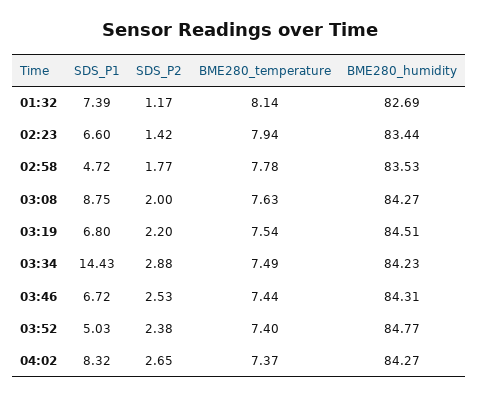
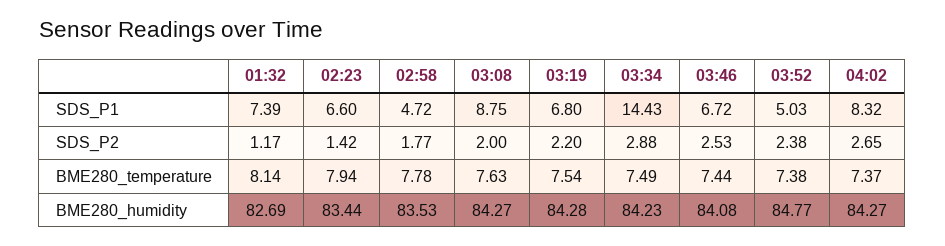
  {
    "SDS_P1": {
      "01:32": 7.39,
      "02:23": 6.6,
      "02:58": 4.72,
      "03:08": 8.75,
      "03:19": 6.8,
      "03:34": 14.43,
      "03:46": 6.72,
      "03:52": 5.03,
      "04:02": 8.32
    },
    "SDS_P2": {
      "01:32": 1.17,
      "02:23": 1.42,
      "02:58": 1.77,
      "03:08": 2,
      "03:19": 2.2,
      "03:34": 2.88,
      "03:46": 2.53,
      "03:52": 2.38,
      "04:02": 2.65
    },
    "BME280_temperature": {
      "01:32": 8.14,
      "02:23": 7.94,
      "02:58": 7.78,
      "03:08": 7.63,
      "03:19": 7.54,
      "03:34": 7.49,
      "03:46": 7.44,
-     "03:52": 7.4,
+     "03:52": 7.38,
      "04:02": 7.37
    },
    "BME280_humidity": {
      "01:32": 82.69,
      "02:23": 83.44,
      "02:58": 83.53,
      "03:08": 84.27,
-     "03:19": 84.51,
+     "03:19": 84.28,
      "03:34": 84.23,
-     "03:46": 84.31,
+     "03:46": 84.08,
      "03:52": 84.77,
      "04:02": 84.27
    }
  }

